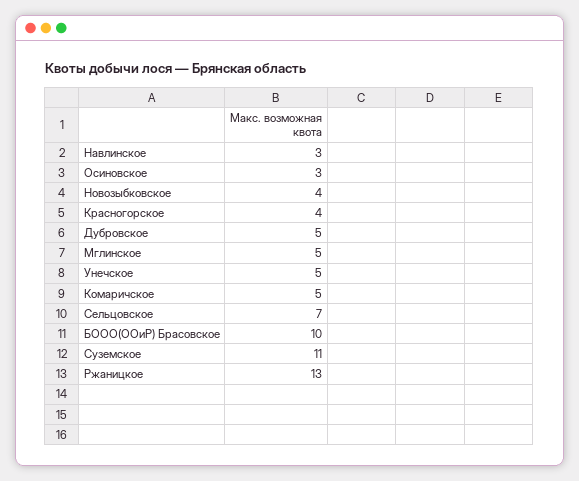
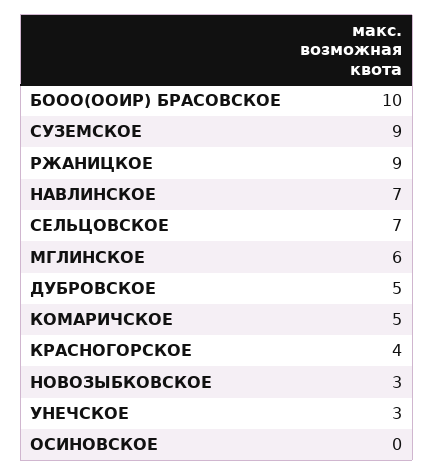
  {
-   "Навлинское": 3,
+   "Навлинское": 7,
-   "Осиновское": 3,
+   "Осиновское": 0,
-   "Новозыбковское": 4,
+   "Новозыбковское": 3,
    "Красногорское": 4,
    "Дубровское": 5,
-   "Мглинское": 5,
+   "Мглинское": 6,
-   "Унечское": 5,
+   "Унечское": 3,
    "Комаричское": 5,
    "Сельцовское": 7,
    "БООО(ООиР) Брасовское": 10,
-   "Суземское": 11,
+   "Суземское": 9,
-   "Ржаницкое": 13
+   "Ржаницкое": 9
  }

